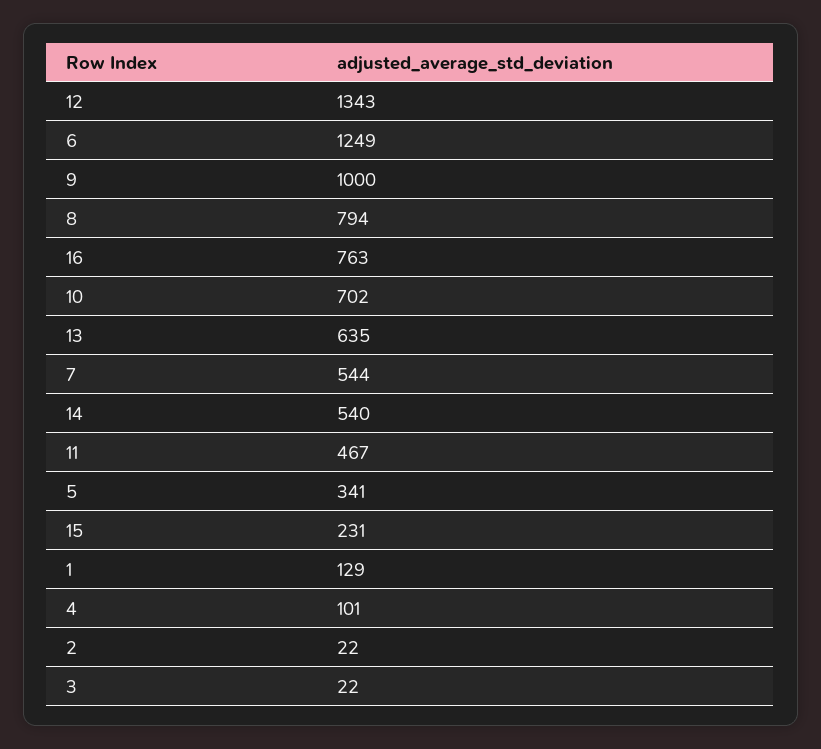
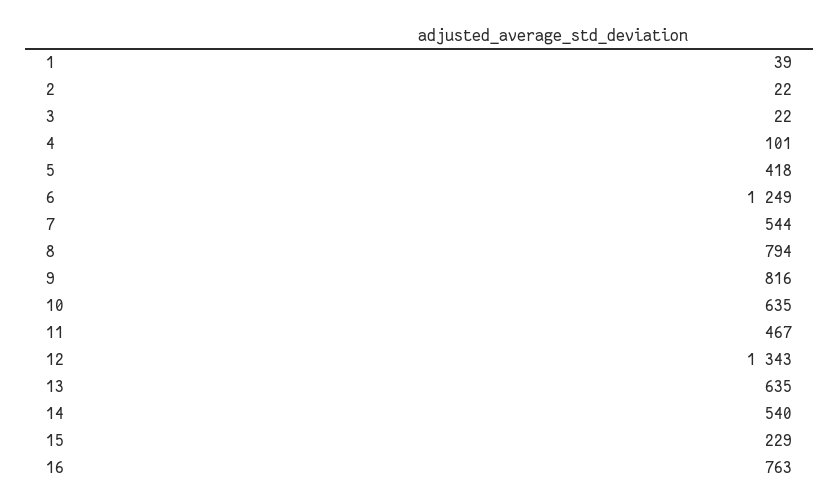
  {
    "12": 1343,
    "6": 1249,
-   "9": 1000,
+   "9": 816,
    "8": 794,
    "16": 763,
-   "10": 702,
+   "10": 635,
    "13": 635,
    "7": 544,
    "14": 540,
    "11": 467,
-   "5": 341,
+   "5": 418,
-   "15": 231,
+   "15": 229,
-   "1": 129,
+   "1": 39,
    "4": 101,
    "2": 22,
    "3": 22
  }

